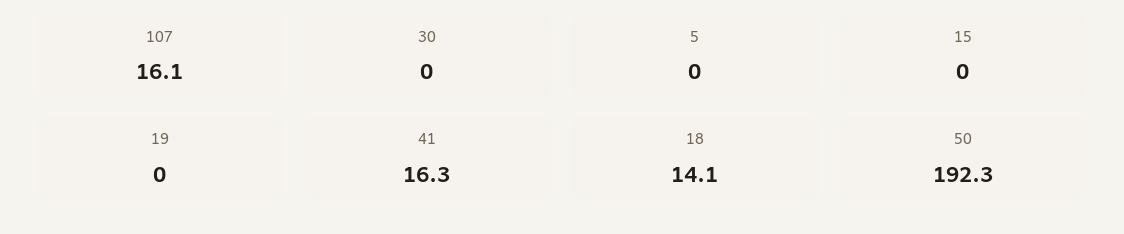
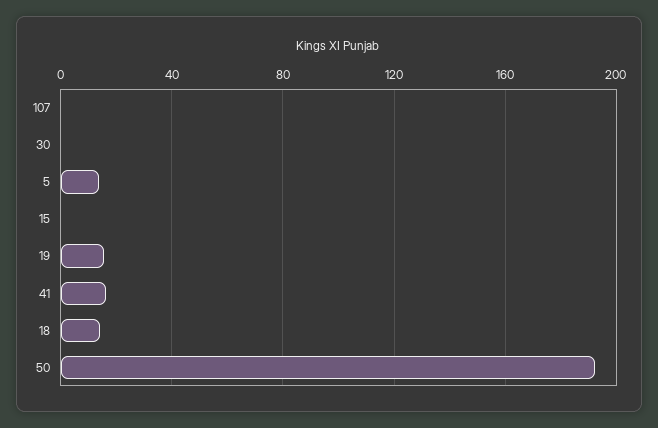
  {
-   "107": 16.1,
+   "107": 0,
    "30": 0,
-   "5": 0,
+   "5": 15,
    "15": 0,
-   "19": 0,
+   "19": 15,
    "41": 16.3,
    "18": 14.1,
    "50": 192.3
  }

